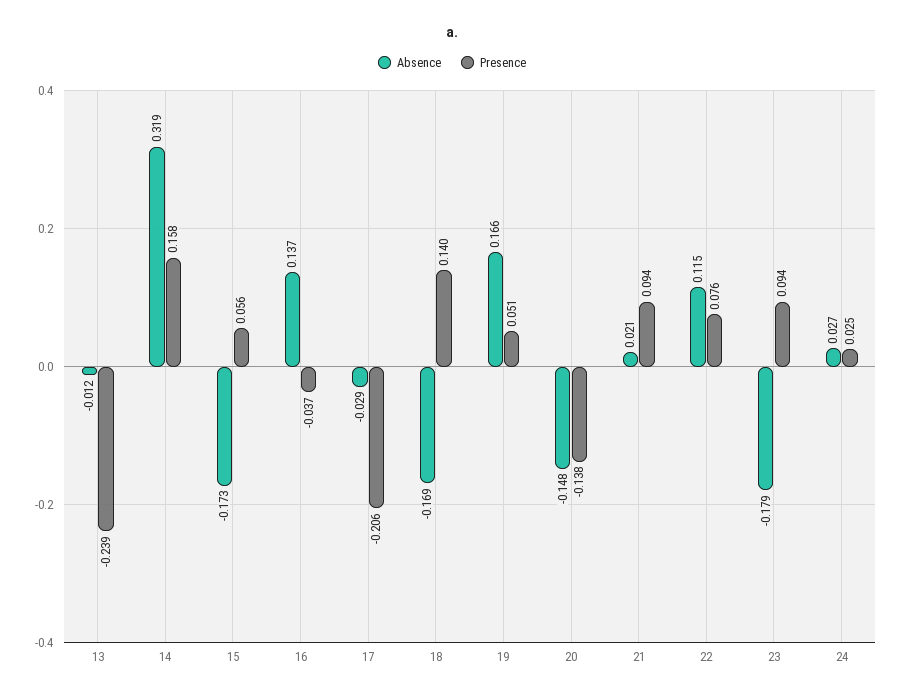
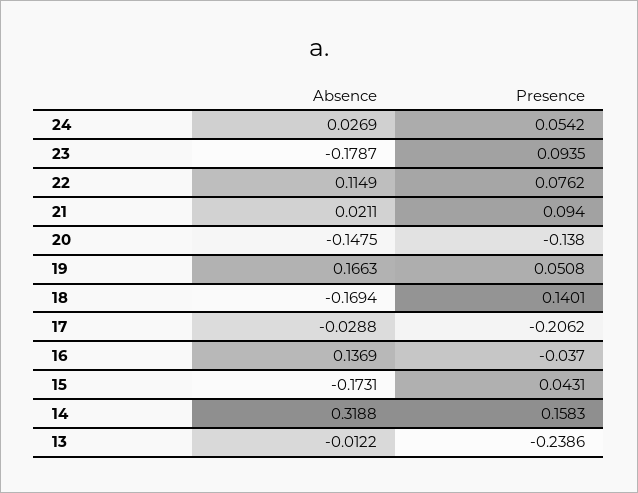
  {
    "Absence": {
      "13": -0.0122,
      "14": 0.3188,
      "15": -0.1731,
      "16": 0.1369,
      "17": -0.0288,
      "18": -0.1694,
      "19": 0.1663,
      "20": -0.1475,
      "21": 0.0211,
      "22": 0.1149,
      "23": -0.1787,
      "24": 0.0269
    },
    "Presence": {
      "13": -0.2386,
      "14": 0.1583,
-     "15": 0.056,
+     "15": 0.0431,
      "16": -0.037,
      "17": -0.2062,
      "18": 0.1401,
      "19": 0.0508,
      "20": -0.138,
      "21": 0.094,
      "22": 0.0762,
      "23": 0.0935,
-     "24": 0.025
+     "24": 0.0542
    }
  }

